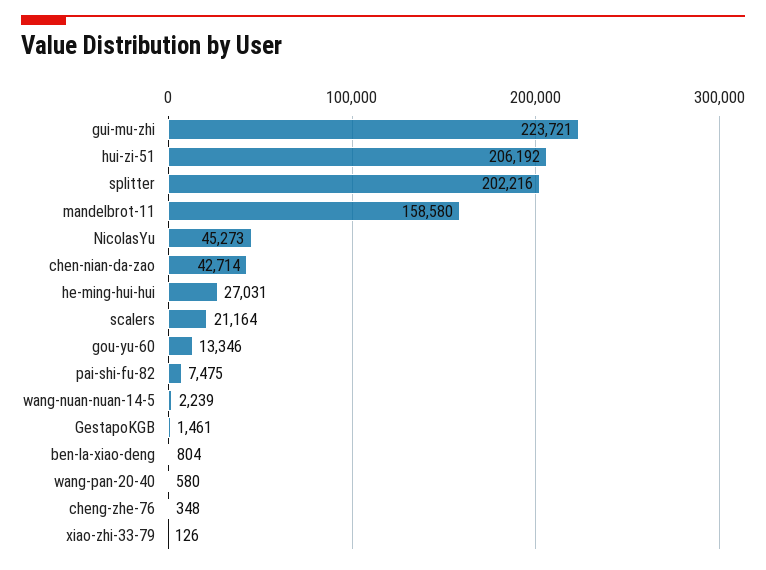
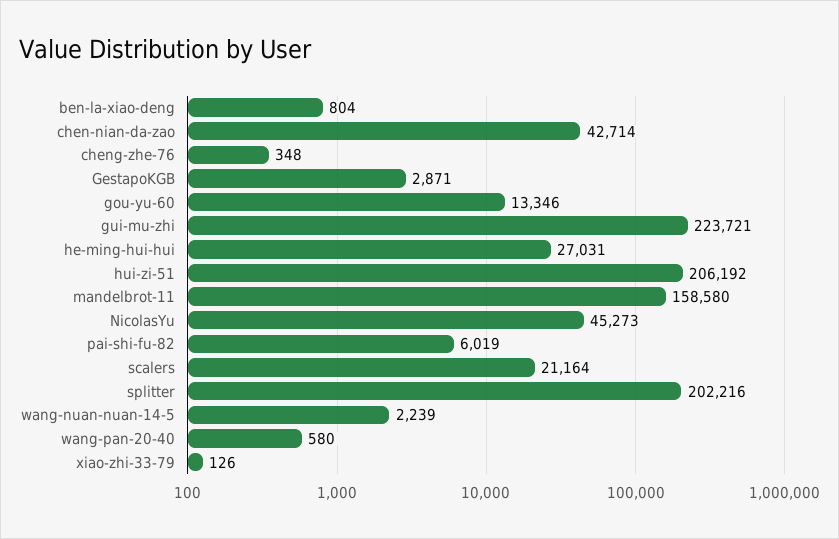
  {
    "gui-mu-zhi": 223721,
    "hui-zi-51": 206192,
    "splitter": 202216,
    "mandelbrot-11": 158580,
    "NicolasYu": 45273,
    "chen-nian-da-zao": 42714,
    "he-ming-hui-hui": 27031,
    "scalers": 21164,
    "gou-yu-60": 13346,
-   "pai-shi-fu-82": 7475,
+   "pai-shi-fu-82": 6019,
    "wang-nuan-nuan-14-5": 2239,
-   "GestapoKGB": 1461,
+   "GestapoKGB": 2871,
    "ben-la-xiao-deng": 804,
    "wang-pan-20-40": 580,
    "cheng-zhe-76": 348,
    "xiao-zhi-33-79": 126
  }

